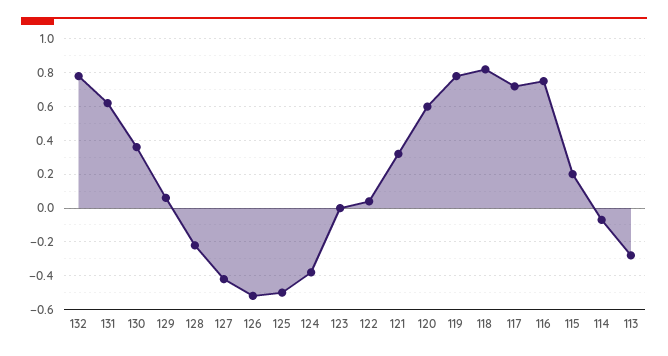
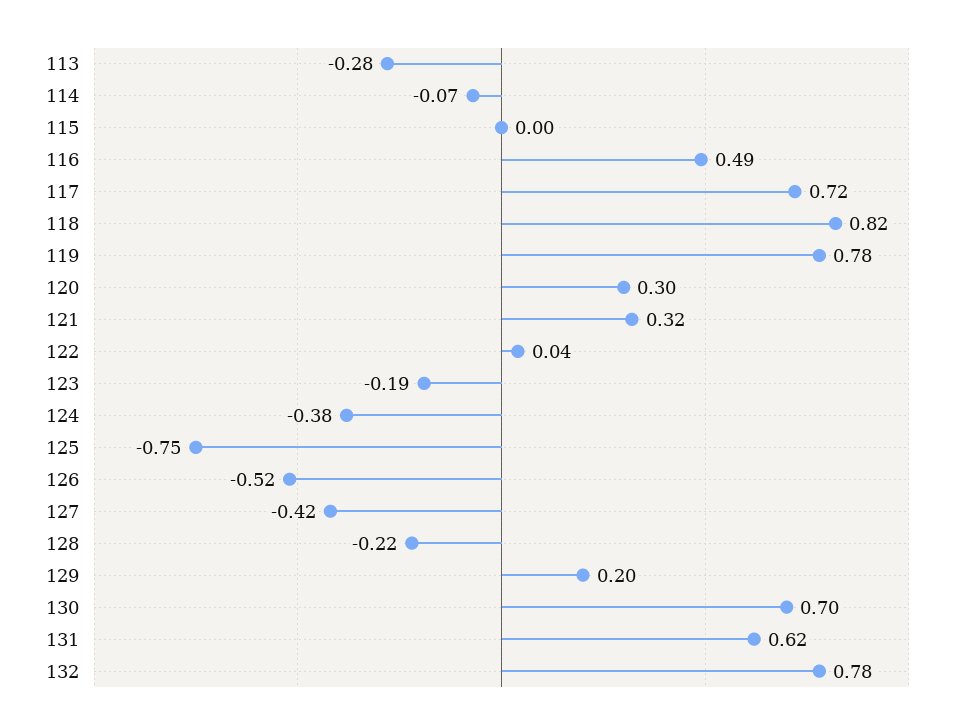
  {
    "132": 0.78,
    "131": 0.62,
-   "130": 0.35,
+   "130": 0.7,
-   "129": 0.05,
+   "129": 0.2,
    "128": -0.22,
    "127": -0.42,
    "126": -0.52,
-   "125": -0.5,
+   "125": -0.75,
    "124": -0.38,
-   "123": 0,
+   "123": -0.19,
    "122": 0.04,
    "121": 0.32,
-   "120": 0.6,
+   "120": 0.3,
    "119": 0.78,
    "118": 0.82,
    "117": 0.72,
-   "116": 0.75,
+   "116": 0.49,
-   "115": 0.2,
+   "115": 0,
    "114": -0.07,
    "113": -0.28
  }

